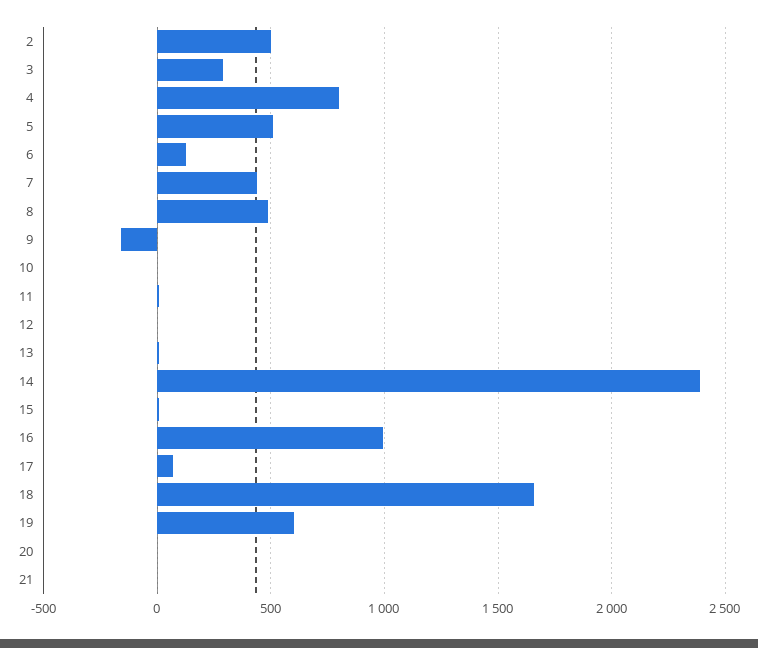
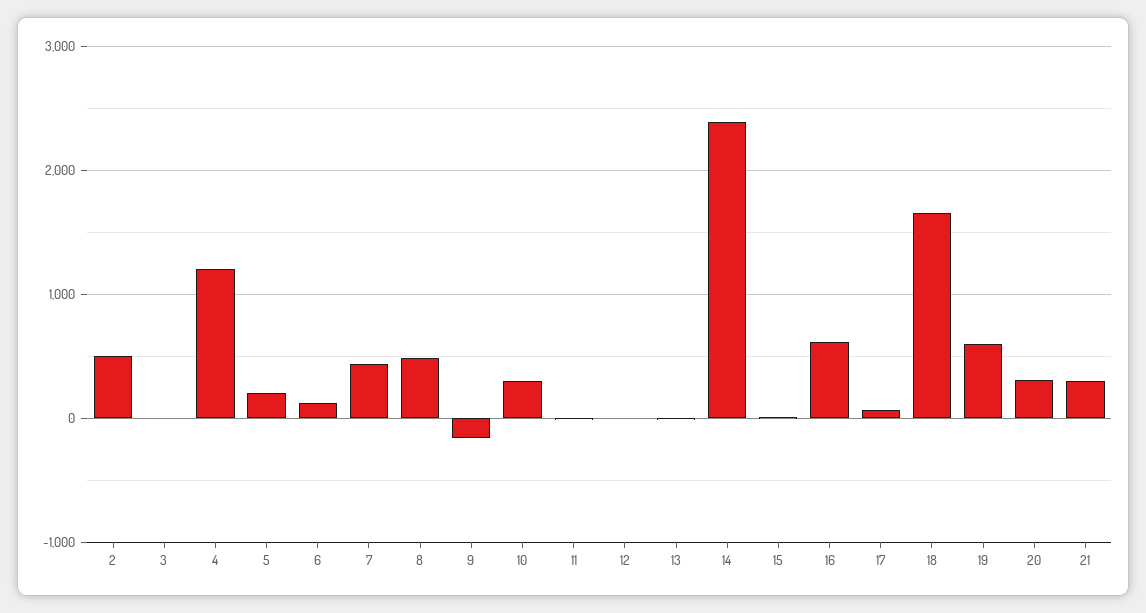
  {
    "2": 500,
-   "3": 300,
+   "3": 0,
-   "4": 800,
+   "4": 1200,
-   "5": 500,
+   "5": 200,
    "6": 150,
    "7": 450,
    "8": 500,
    "9": -150,
-   "10": 0,
+   "10": 300,
    "11": 0,
    "12": 0,
    "13": 0,
    "14": 2400,
    "15": 0,
-   "16": 1000,
+   "16": 600,
    "17": 50,
    "18": 1650,
    "19": 600,
-   "20": 0,
+   "20": 300,
-   "21": 0
+   "21": 300
  }

